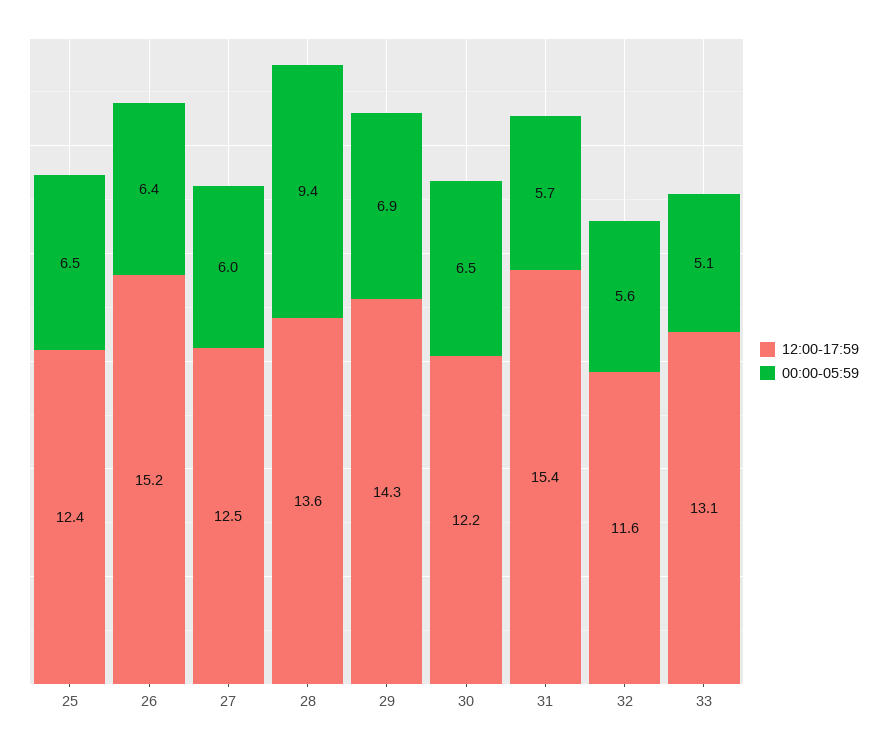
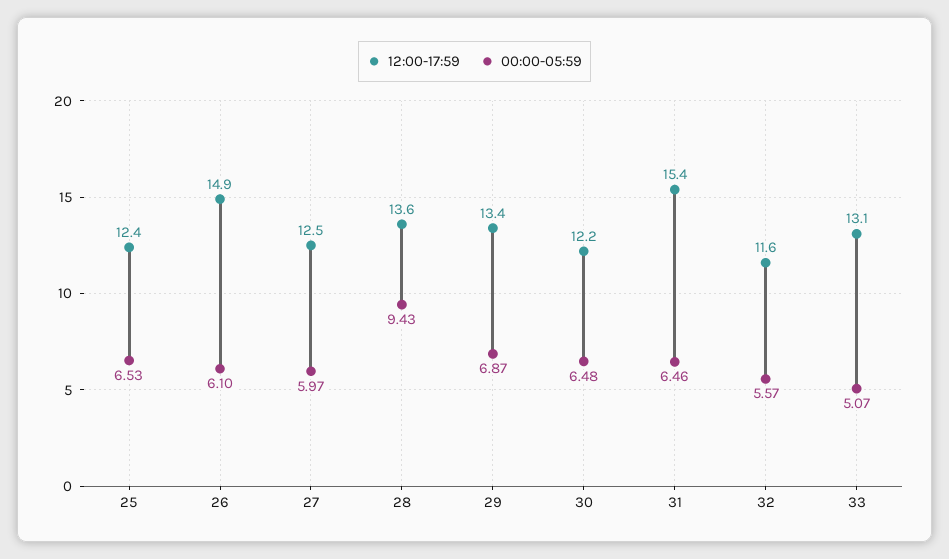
  {
    "12:00-17:59": {
      "25": 12.4,
-     "26": 15.2,
+     "26": 14.9,
      "27": 12.5,
      "28": 13.6,
-     "29": 14.3,
+     "29": 13.4,
      "30": 12.2,
      "31": 15.4,
      "32": 11.6,
      "33": 13.1
    },
    "00:00-05:59": {
      "25": 6.53,
-     "26": 6.4,
+     "26": 6.1,
      "27": 5.97,
      "28": 9.43,
      "29": 6.87,
      "30": 6.48,
-     "31": 5.7,
+     "31": 6.46,
      "32": 5.57,
      "33": 5.07
    }
  }

